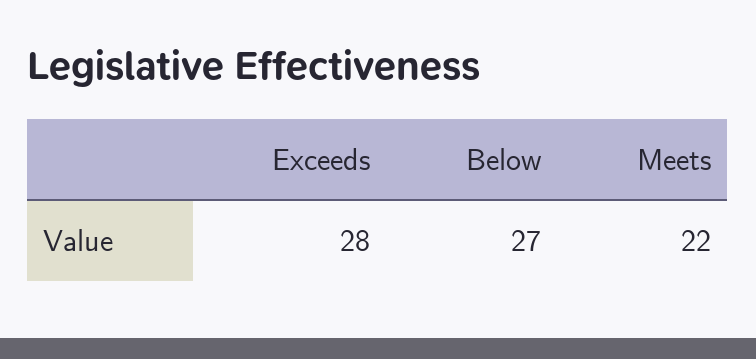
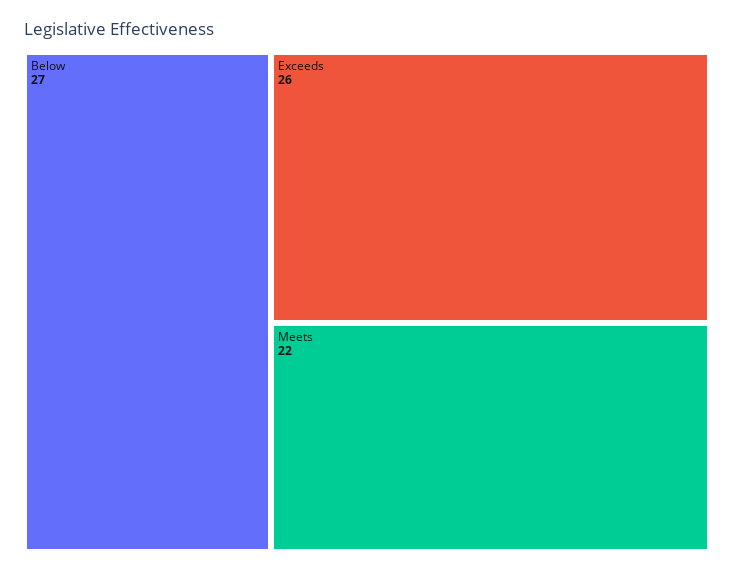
  {
-   "Exceeds": 28,
+   "Exceeds": 26,
    "Below": 27,
    "Meets": 22
  }

